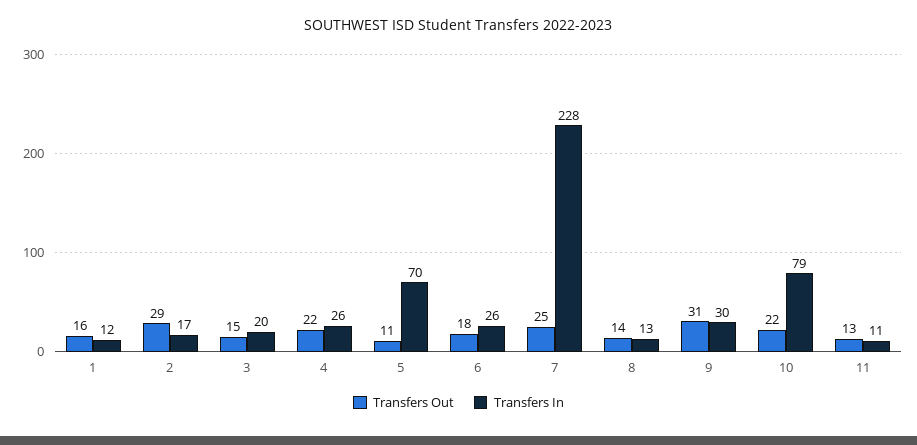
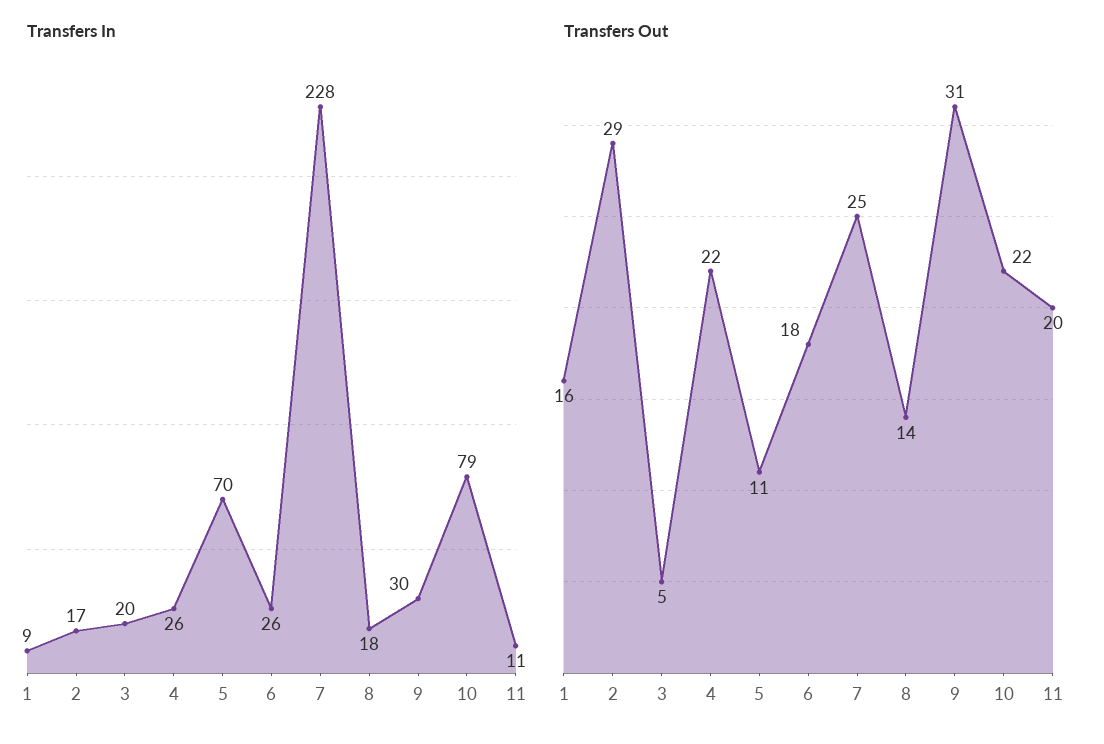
  {
    "Transfers Out": {
      "1": 16,
      "2": 29,
-     "3": 15,
+     "3": 5,
      "4": 22,
      "5": 11,
      "6": 18,
      "7": 25,
      "8": 14,
      "9": 31,
      "10": 22,
-     "11": 13
+     "11": 20
    },
    "Transfers In": {
-     "1": 12,
+     "1": 9,
      "2": 17,
      "3": 20,
      "4": 26,
      "5": 70,
      "6": 26,
      "7": 228,
-     "8": 13,
+     "8": 18,
      "9": 30,
      "10": 79,
      "11": 11
    }
  }

